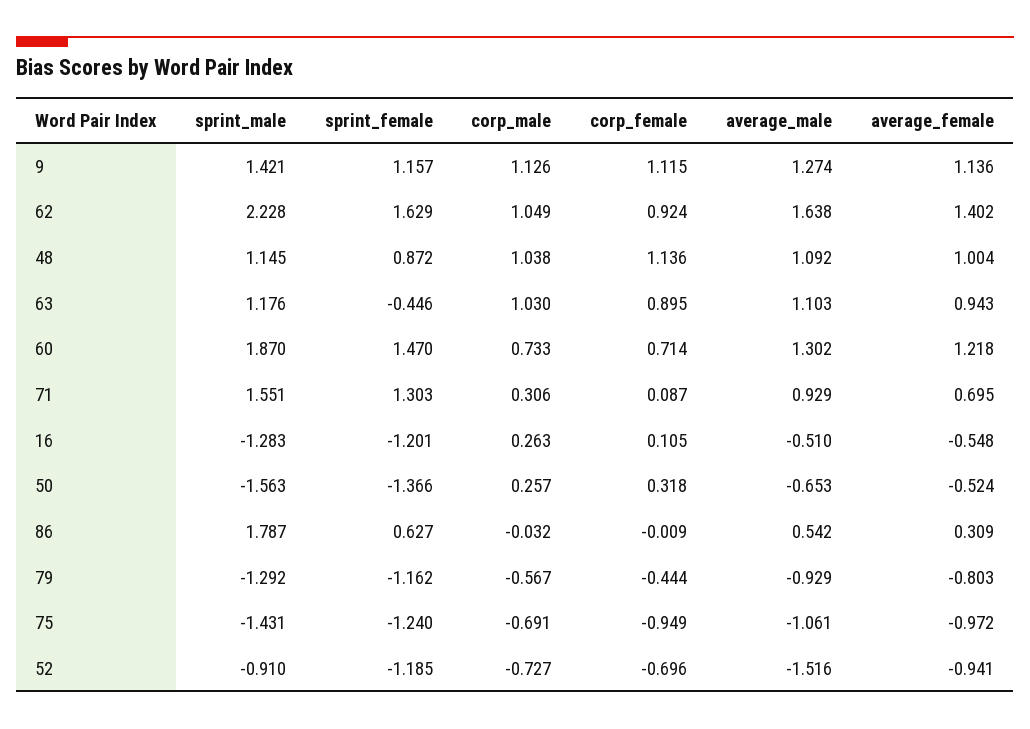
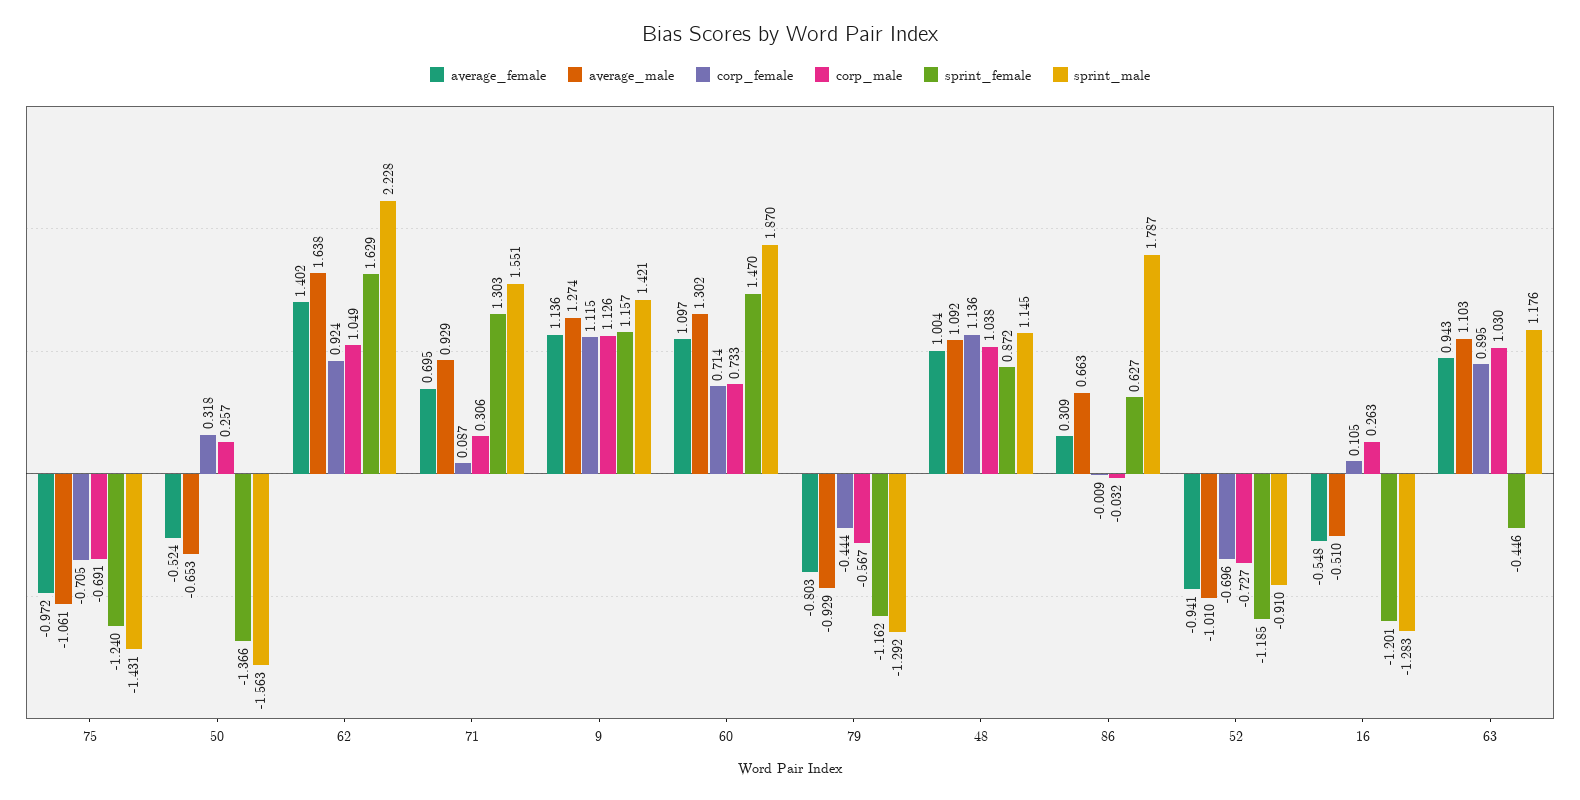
  {
    "sprint_male": {
      "9": 1.421,
      "62": 2.228,
      "48": 1.145,
      "63": 1.176,
      "60": 1.87,
      "71": 1.551,
      "16": -1.283,
      "50": -1.563,
      "86": 1.787,
      "79": -1.292,
      "75": -1.431,
      "52": -0.91
    },
    "sprint_female": {
      "9": 1.157,
      "62": 1.629,
      "48": 0.872,
      "63": -0.446,
      "60": 1.47,
      "71": 1.303,
      "16": -1.201,
      "50": -1.366,
      "86": 0.627,
      "79": -1.162,
      "75": -1.24,
      "52": -1.185
    },
    "corp_male": {
      "9": 1.126,
      "62": 1.049,
      "48": 1.038,
      "63": 1.03,
      "60": 0.733,
      "71": 0.306,
      "16": 0.263,
      "50": 0.257,
      "86": -0.032,
      "79": -0.567,
      "75": -0.691,
      "52": -0.727
    },
    "corp_female": {
      "9": 1.115,
      "62": 0.924,
      "48": 1.136,
      "63": 0.895,
      "60": 0.714,
      "71": 0.087,
      "16": 0.105,
      "50": 0.318,
      "86": -0.009,
      "79": -0.444,
-     "75": -0.949,
+     "75": -0.705,
      "52": -0.696
    },
    "average_male": {
      "9": 1.274,
      "62": 1.638,
      "48": 1.092,
      "63": 1.103,
      "60": 1.302,
      "71": 0.929,
      "16": -0.51,
      "50": -0.653,
-     "86": 0.542,
+     "86": 0.663,
      "79": -0.929,
      "75": -1.061,
-     "52": -1.516
+     "52": -1.01
    },
    "average_female": {
      "9": 1.136,
      "62": 1.402,
      "48": 1.004,
      "63": 0.943,
-     "60": 1.218,
+     "60": 1.097,
      "71": 0.695,
      "16": -0.548,
      "50": -0.524,
      "86": 0.309,
      "79": -0.803,
      "75": -0.972,
      "52": -0.941
    }
  }

